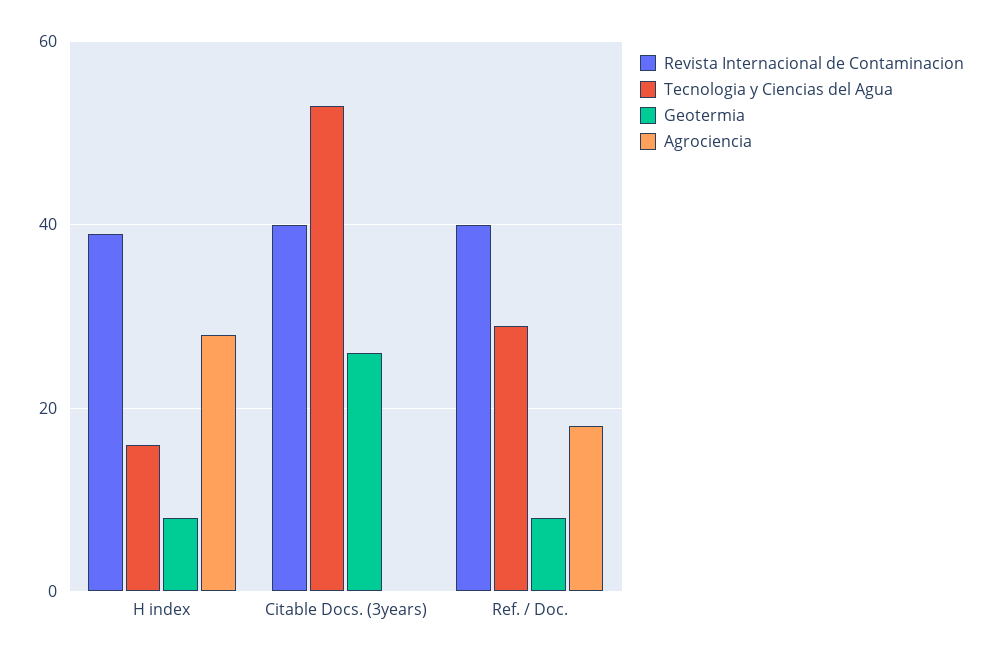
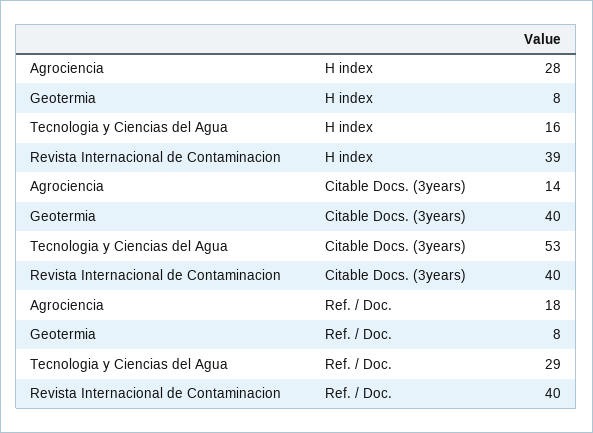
  {
    "Revista Internacional de Contaminacion": {
      "H index": 39,
      "Citable Docs. (3years)": 40,
      "Ref. / Doc.": 40
    },
    "Tecnologia y Ciencias del Agua": {
      "H index": 16,
      "Citable Docs. (3years)": 53,
      "Ref. / Doc.": 29
    },
    "Geotermia": {
      "H index": 8,
-     "Citable Docs. (3years)": 25,
+     "Citable Docs. (3years)": 40,
      "Ref. / Doc.": 8
    },
    "Agrociencia": {
      "H index": 28,
-     "Citable Docs. (3years)": 0,
+     "Citable Docs. (3years)": 14,
      "Ref. / Doc.": 18
    }
  }

